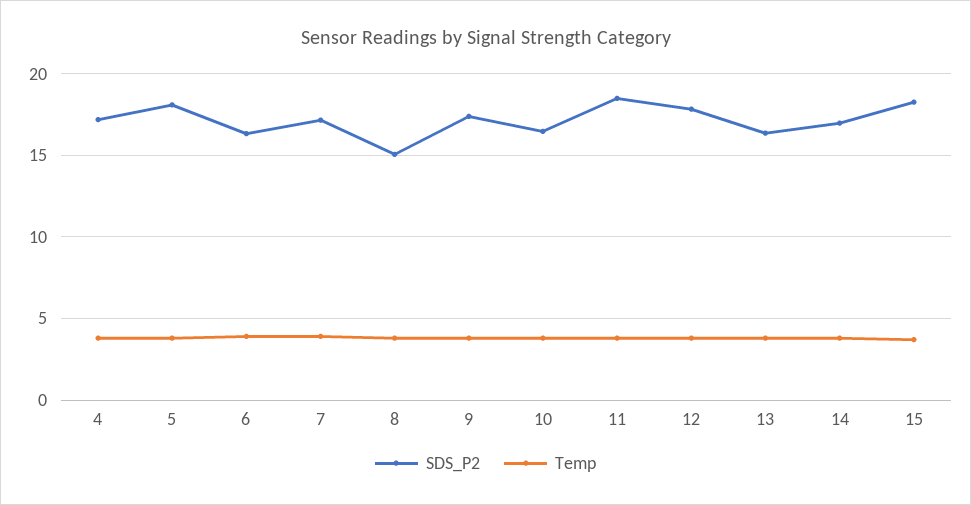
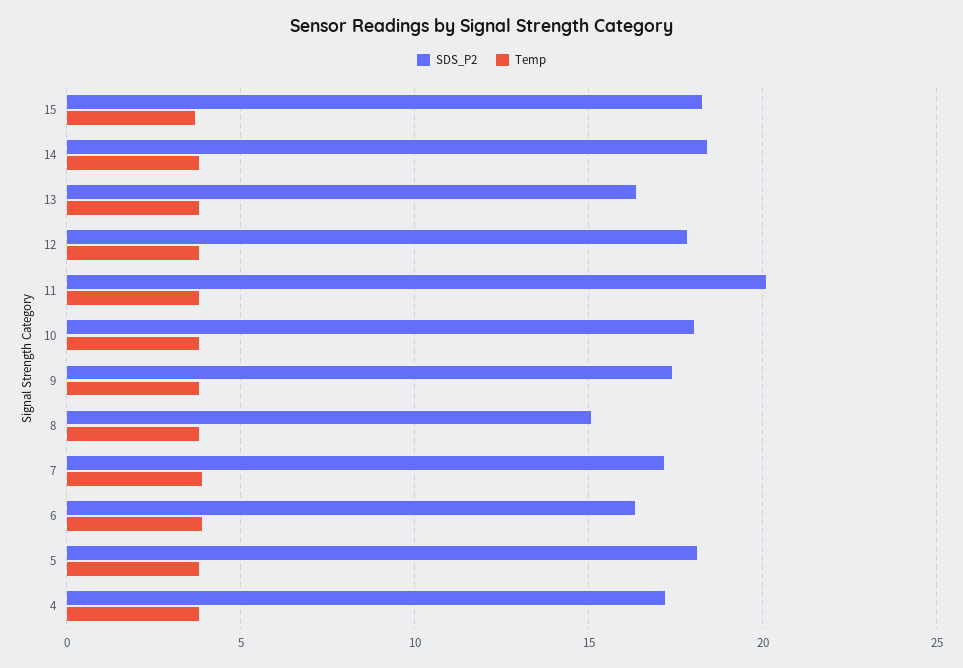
  {
    "SDS_P2": {
      "4": 17,
      "5": 18,
      "6": 16.5,
      "7": 17,
      "8": 15,
      "9": 17.5,
-     "10": 16.5,
+     "10": 18,
-     "11": 18.5,
+     "11": 20,
      "12": 18,
      "13": 16.5,
-     "14": 17,
+     "14": 18.5,
      "15": 18.5
    },
    "Temp": {
      "4": 4,
      "5": 4,
      "6": 4,
      "7": 4,
      "8": 4,
      "9": 4,
      "10": 4,
      "11": 4,
      "12": 4,
      "13": 4,
      "14": 4,
      "15": 3.5
    }
  }

